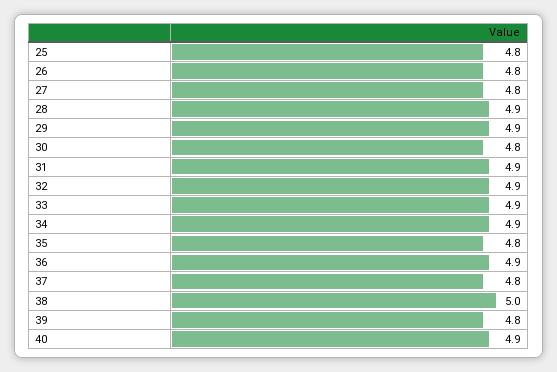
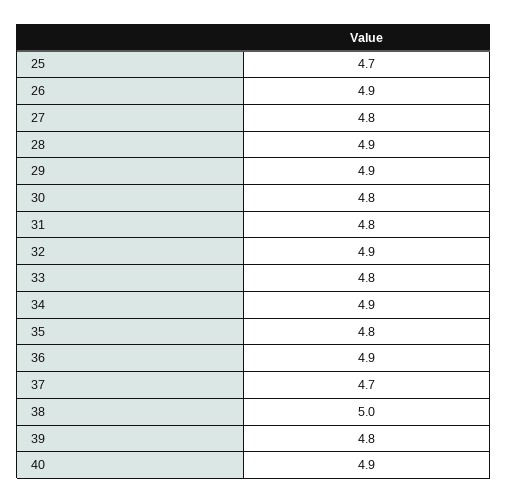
  {
-   "25": 4.8,
+   "25": 4.7,
-   "26": 4.8,
+   "26": 4.9,
    "27": 4.8,
    "28": 4.9,
    "29": 4.9,
    "30": 4.8,
-   "31": 4.9,
+   "31": 4.8,
    "32": 4.9,
-   "33": 4.9,
+   "33": 4.8,
    "34": 4.9,
    "35": 4.8,
    "36": 4.9,
-   "37": 4.8,
+   "37": 4.7,
    "38": 5,
    "39": 4.8,
    "40": 4.9
  }

